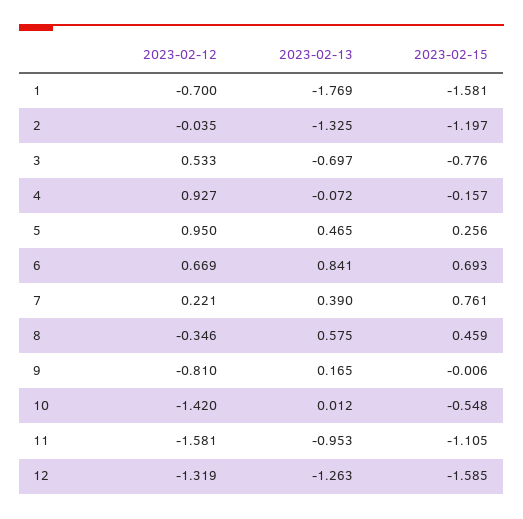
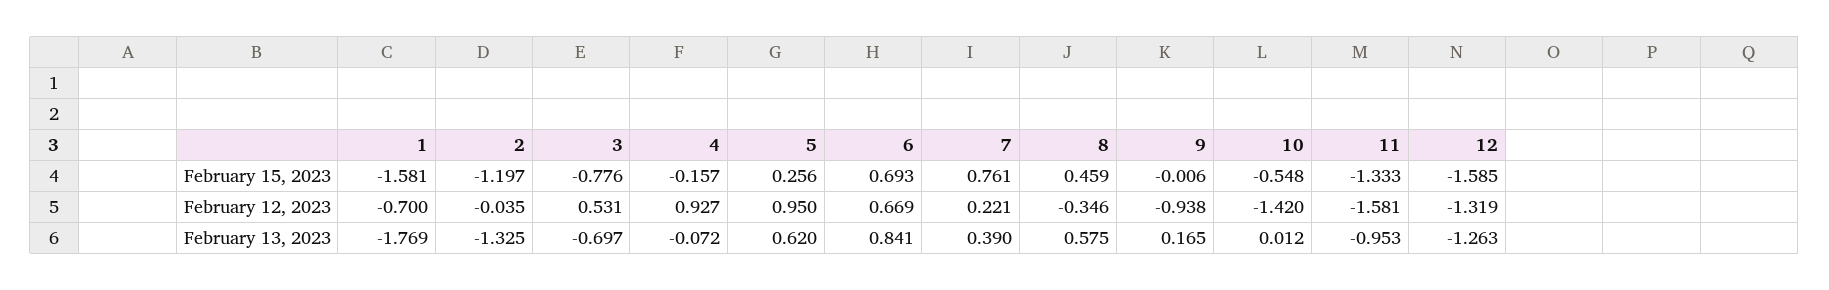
  {
    "2023-02-12": {
      "1": -0.7,
      "2": -0.035,
-     "3": 0.533,
+     "3": 0.531,
      "4": 0.927,
      "5": 0.95,
      "6": 0.669,
      "7": 0.221,
      "8": -0.346,
-     "9": -0.81,
+     "9": -0.938,
      "10": -1.42,
      "11": -1.581,
      "12": -1.319
    },
    "2023-02-13": {
      "1": -1.769,
      "2": -1.325,
      "3": -0.697,
      "4": -0.072,
-     "5": 0.465,
+     "5": 0.62,
      "6": 0.841,
      "7": 0.39,
      "8": 0.575,
      "9": 0.165,
      "10": 0.012,
      "11": -0.953,
      "12": -1.263
    },
    "2023-02-15": {
      "1": -1.581,
      "2": -1.197,
      "3": -0.776,
      "4": -0.157,
      "5": 0.256,
      "6": 0.693,
      "7": 0.761,
      "8": 0.459,
      "9": -0.006,
      "10": -0.548,
-     "11": -1.105,
+     "11": -1.333,
      "12": -1.585
    }
  }

